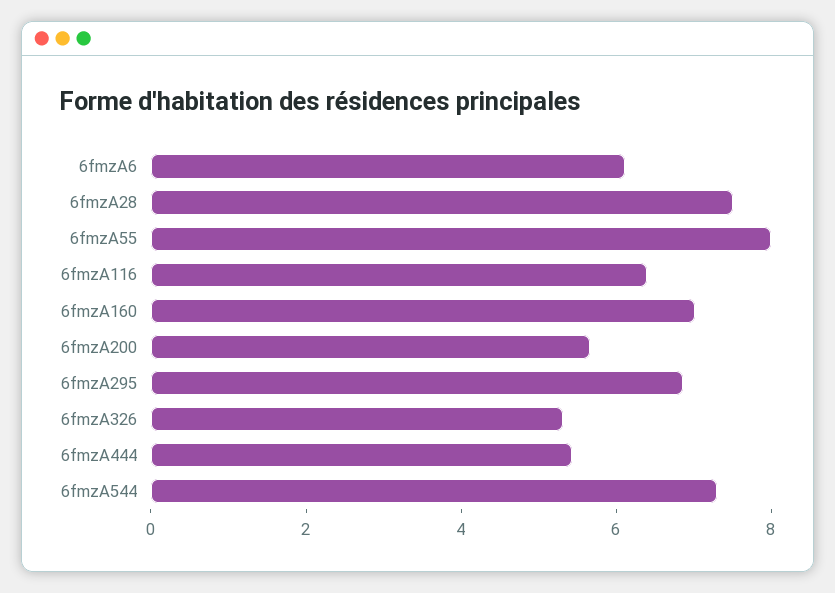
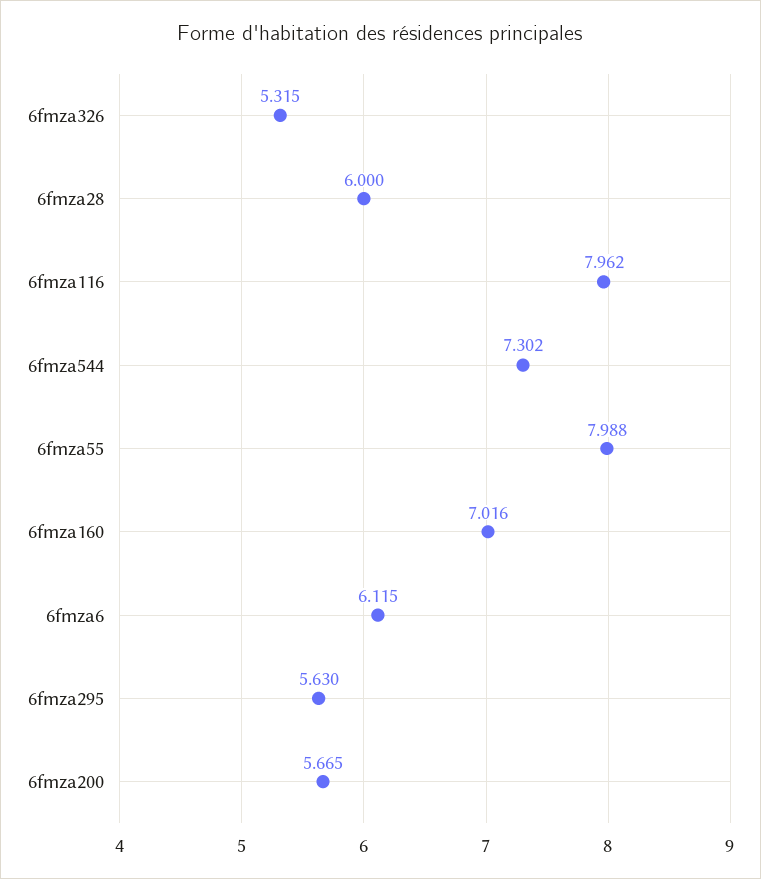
  {
    "6fmzA6": 6.115,
-   "6fmzA28": 7.5,
+   "6fmzA28": 6,
    "6fmzA55": 7.988,
-   "6fmzA116": 6.5,
+   "6fmzA116": 7.962,
    "6fmzA160": 7.016,
    "6fmzA200": 5.665,
-   "6fmzA295": 7,
+   "6fmzA295": 5.63,
    "6fmzA326": 5.315,
-   "6fmzA444": 5.5,
    "6fmzA544": 7.302
  }

